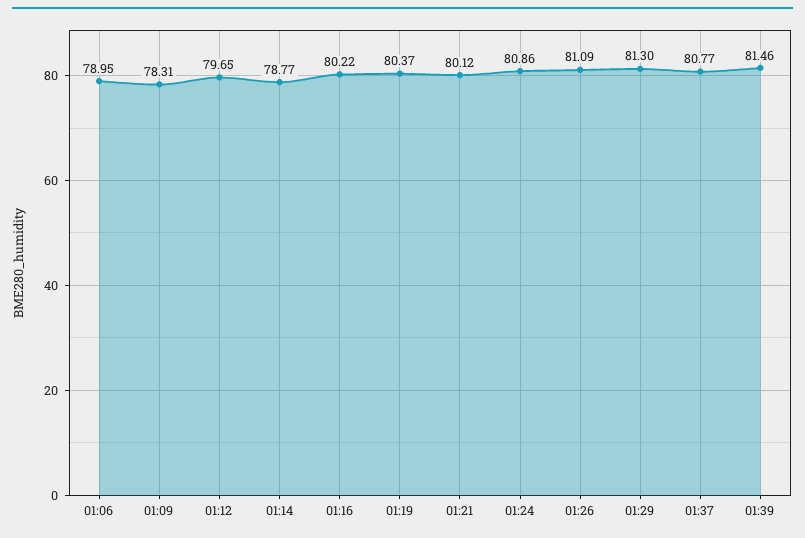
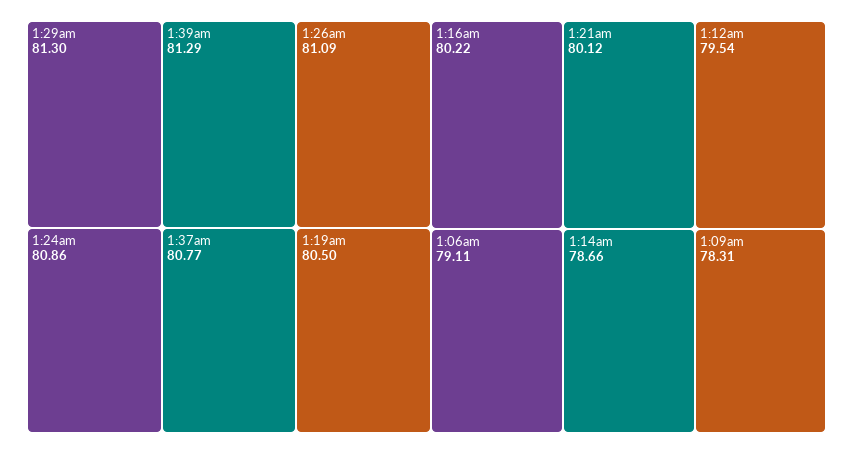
  {
-   "01:06": 78.95,
+   "01:06": 79.11,
    "01:09": 78.31,
-   "01:12": 79.65,
+   "01:12": 79.54,
-   "01:14": 78.77,
+   "01:14": 78.66,
    "01:16": 80.22,
-   "01:19": 80.37,
+   "01:19": 80.5,
    "01:21": 80.12,
    "01:24": 80.86,
    "01:26": 81.09,
    "01:29": 81.3,
    "01:37": 80.77,
-   "01:39": 81.46
+   "01:39": 81.29
  }

